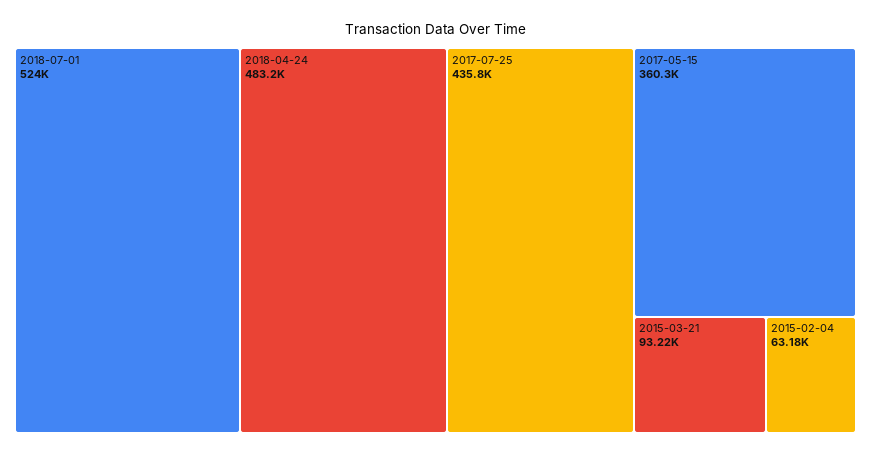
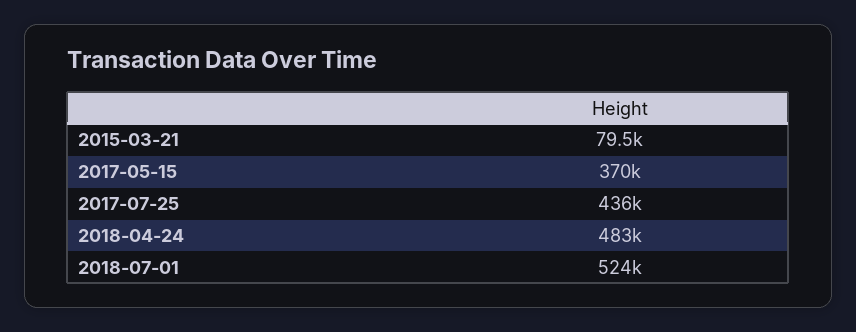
  {
    "2018-07-01": 524000,
    "2018-04-24": 483200,
    "2017-07-25": 435800,
-   "2017-05-15": 360300,
+   "2017-05-15": 370000,
-   "2015-03-21": 93220,
+   "2015-03-21": 79500
-   "2015-02-04": 63180
  }

